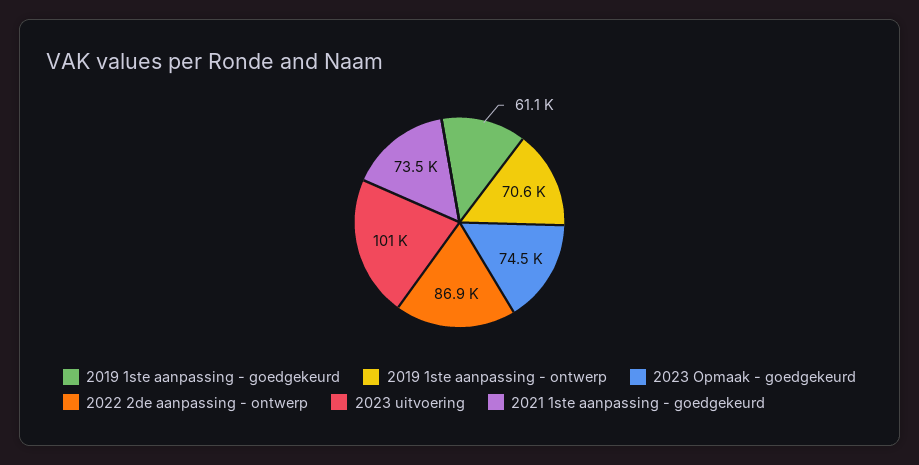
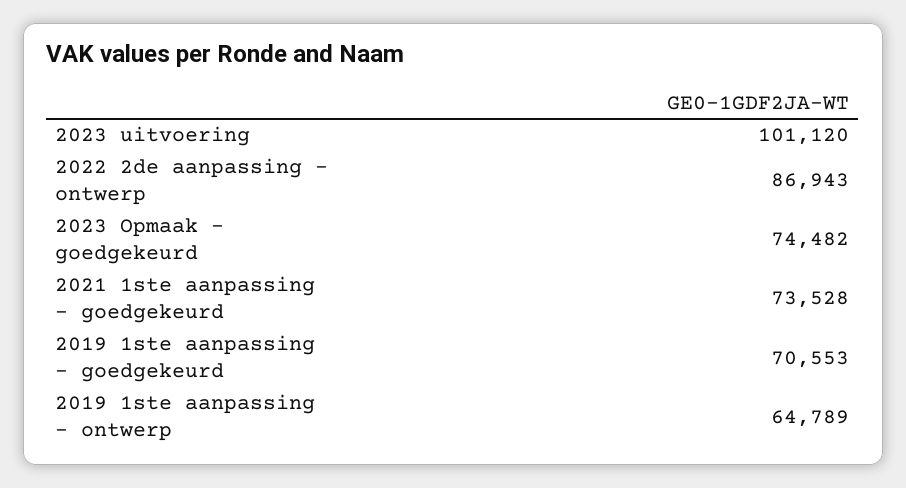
  {
-   "2019 1ste aanpassing - goedgekeurd": 61100,
+   "2019 1ste aanpassing - goedgekeurd": 70553,
-   "2019 1ste aanpassing - ontwerp": 70600,
+   "2019 1ste aanpassing - ontwerp": 64789,
    "2023 Opmaak - goedgekeurd": 74482,
    "2022 2de aanpassing - ontwerp": 86943,
    "2023 uitvoering": 101120,
    "2021 1ste aanpassing - goedgekeurd": 73528
  }

